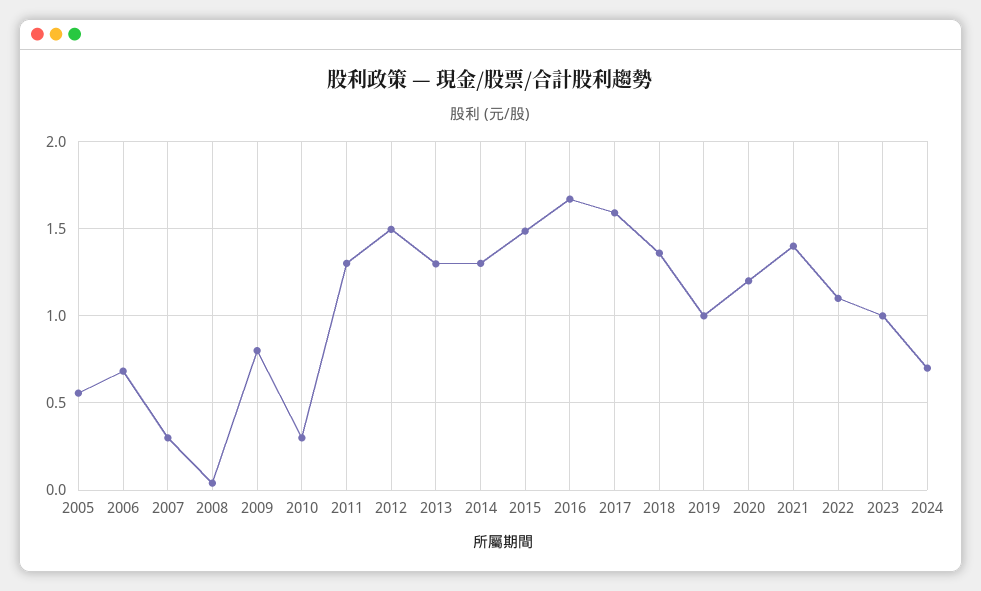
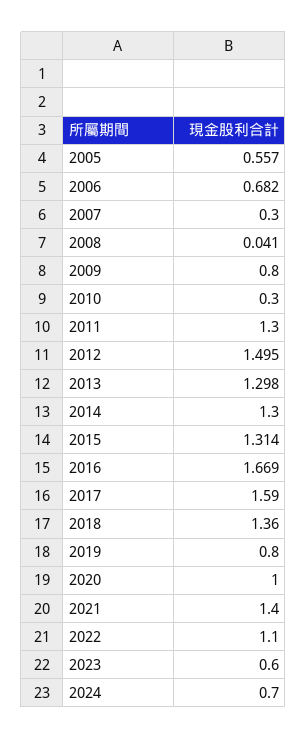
  {
    "2005": 0.557,
    "2006": 0.682,
    "2007": 0.3,
    "2008": 0.041,
    "2009": 0.8,
    "2010": 0.3,
    "2011": 1.3,
    "2012": 1.495,
    "2013": 1.298,
    "2014": 1.3,
-   "2015": 1.5,
+   "2015": 1.314,
    "2016": 1.669,
    "2017": 1.59,
    "2018": 1.36,
-   "2019": 1,
+   "2019": 0.8,
-   "2020": 1.2,
+   "2020": 1,
    "2021": 1.4,
    "2022": 1.1,
-   "2023": 1,
+   "2023": 0.6,
    "2024": 0.7
  }

